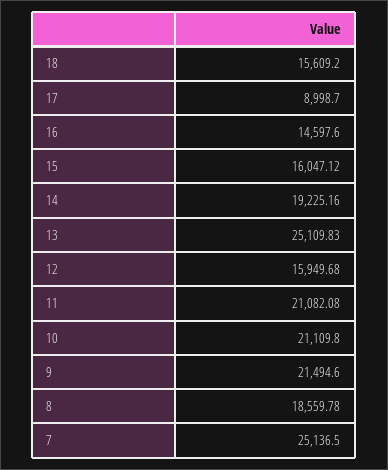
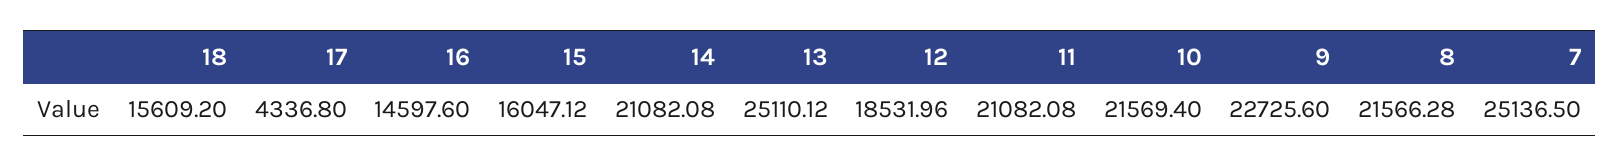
  {
    "18": 15609.2,
-   "17": 8998.7,
+   "17": 4336.8,
    "16": 14597.6,
    "15": 16047.12,
-   "14": 19225.16,
+   "14": 21082.08,
-   "13": 25109.83,
+   "13": 25110.12,
-   "12": 15949.68,
+   "12": 18531.96,
    "11": 21082.08,
-   "10": 21109.8,
+   "10": 21569.4,
-   "9": 21494.6,
+   "9": 22725.6,
-   "8": 18559.78,
+   "8": 21566.28,
    "7": 25136.5
  }

